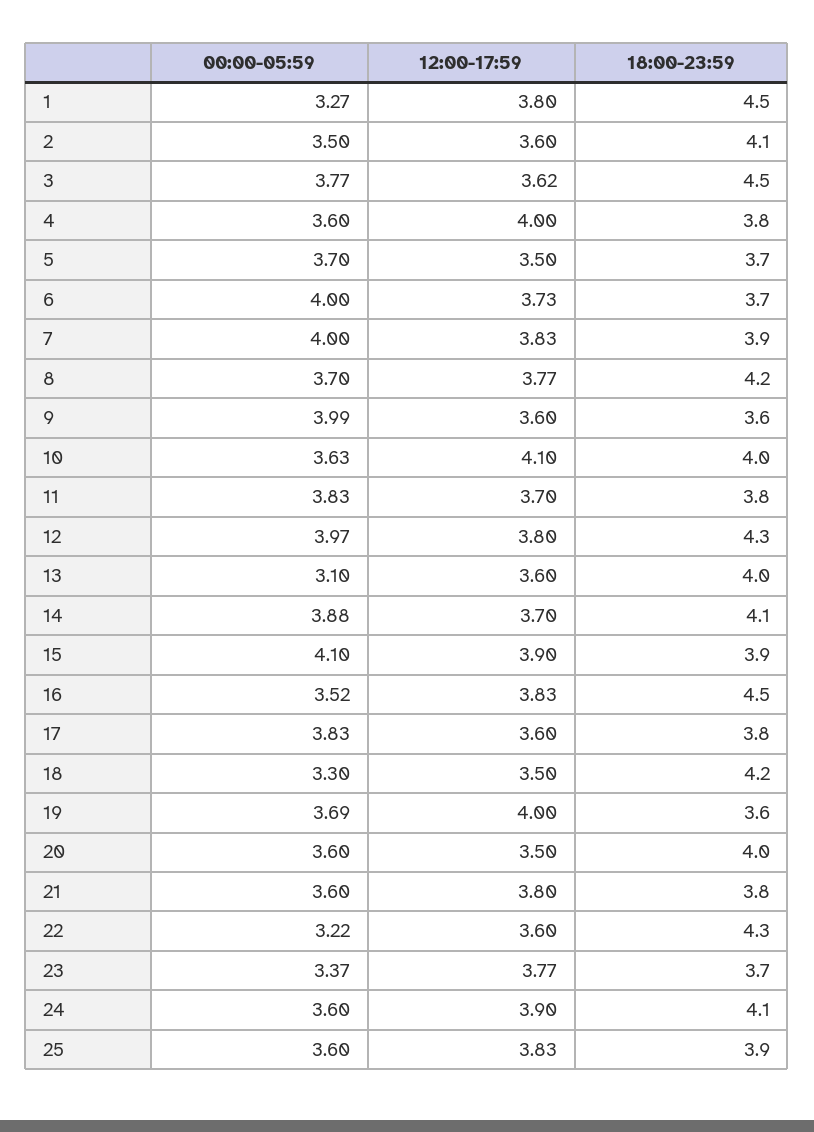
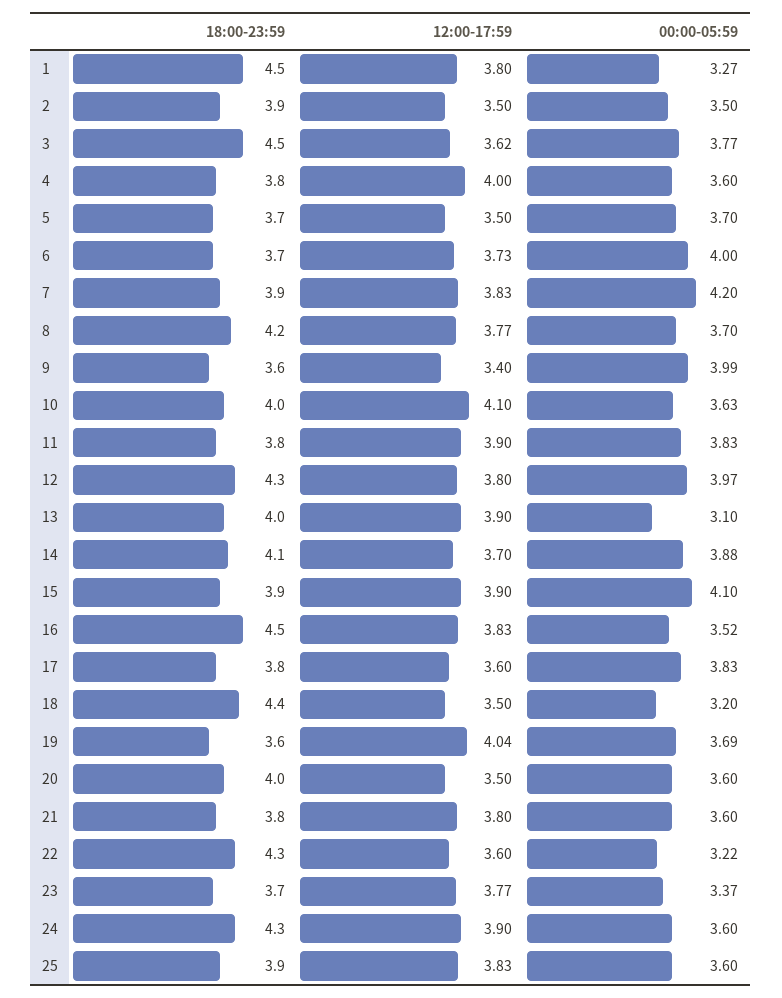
  {
    "00:00-05:59": {
      "1": 3.27,
      "2": 3.5,
      "3": 3.77,
      "4": 3.6,
      "5": 3.7,
      "6": 4,
-     "7": 4,
+     "7": 4.2,
      "8": 3.7,
      "9": 3.99,
      "10": 3.63,
      "11": 3.83,
      "12": 3.97,
      "13": 3.1,
      "14": 3.88,
      "15": 4.1,
      "16": 3.52,
      "17": 3.83,
-     "18": 3.3,
+     "18": 3.2,
      "19": 3.69,
      "20": 3.6,
      "21": 3.6,
      "22": 3.22,
      "23": 3.37,
      "24": 3.6,
      "25": 3.6
    },
    "12:00-17:59": {
      "1": 3.8,
-     "2": 3.6,
+     "2": 3.5,
      "3": 3.62,
      "4": 4,
      "5": 3.5,
      "6": 3.73,
      "7": 3.83,
      "8": 3.77,
-     "9": 3.6,
+     "9": 3.4,
      "10": 4.1,
-     "11": 3.7,
+     "11": 3.9,
      "12": 3.8,
-     "13": 3.6,
+     "13": 3.9,
      "14": 3.7,
      "15": 3.9,
      "16": 3.83,
      "17": 3.6,
      "18": 3.5,
-     "19": 4,
+     "19": 4.04,
      "20": 3.5,
      "21": 3.8,
      "22": 3.6,
      "23": 3.77,
      "24": 3.9,
      "25": 3.83
    },
    "18:00-23:59": {
      "1": 4.5,
-     "2": 4.1,
+     "2": 3.9,
      "3": 4.5,
      "4": 3.8,
      "5": 3.7,
      "6": 3.7,
      "7": 3.9,
      "8": 4.2,
      "9": 3.6,
      "10": 4,
      "11": 3.8,
      "12": 4.3,
      "13": 4,
      "14": 4.1,
      "15": 3.9,
      "16": 4.5,
      "17": 3.8,
-     "18": 4.2,
+     "18": 4.4,
      "19": 3.6,
      "20": 4,
      "21": 3.8,
      "22": 4.3,
      "23": 3.7,
-     "24": 4.1,
+     "24": 4.3,
      "25": 3.9
    }
  }

